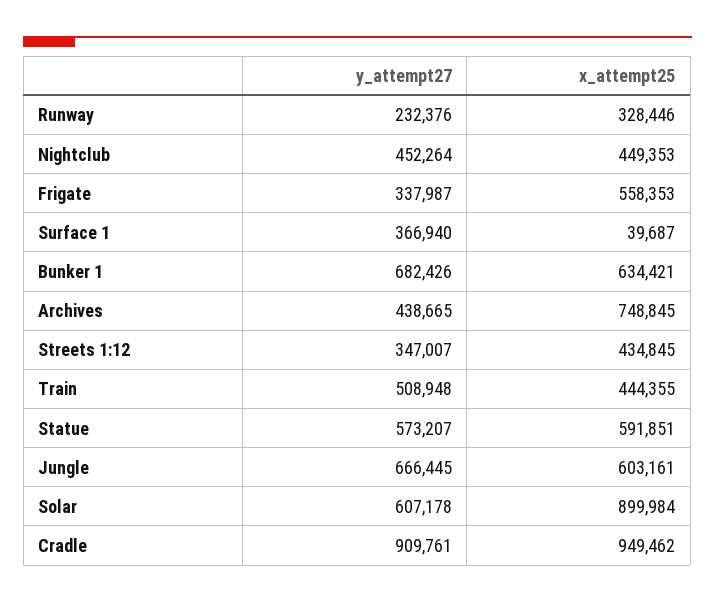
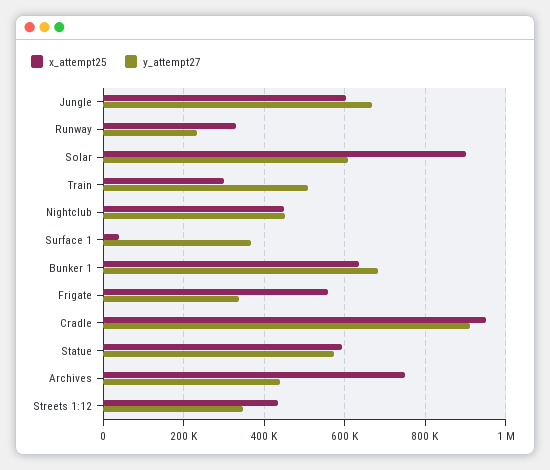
  {
    "y_attempt27": {
      "Runway": 232376,
      "Nightclub": 452264,
      "Frigate": 337987,
      "Surface 1": 366940,
      "Bunker 1": 682426,
      "Archives": 438665,
      "Streets 1:12": 347007,
      "Train": 508948,
      "Statue": 573207,
      "Jungle": 666445,
      "Solar": 607178,
      "Cradle": 909761
    },
    "x_attempt25": {
      "Runway": 328446,
      "Nightclub": 449353,
      "Frigate": 558353,
      "Surface 1": 39687,
      "Bunker 1": 634421,
      "Archives": 748845,
      "Streets 1:12": 434845,
-     "Train": 444355,
+     "Train": 300000,
      "Statue": 591851,
      "Jungle": 603161,
      "Solar": 899984,
      "Cradle": 949462
    }
  }

